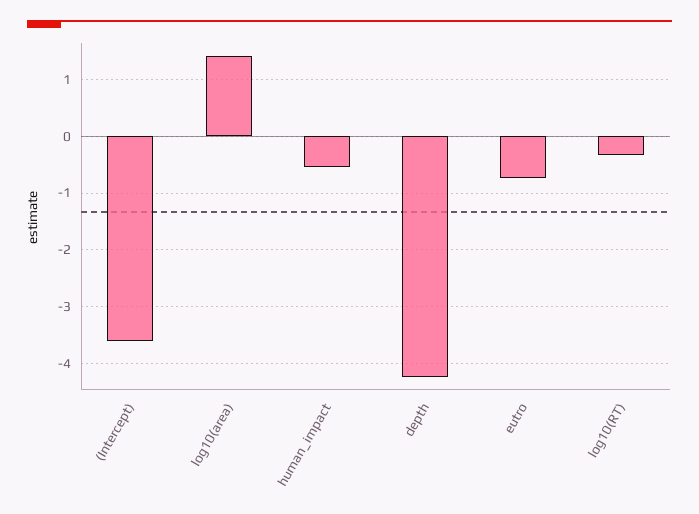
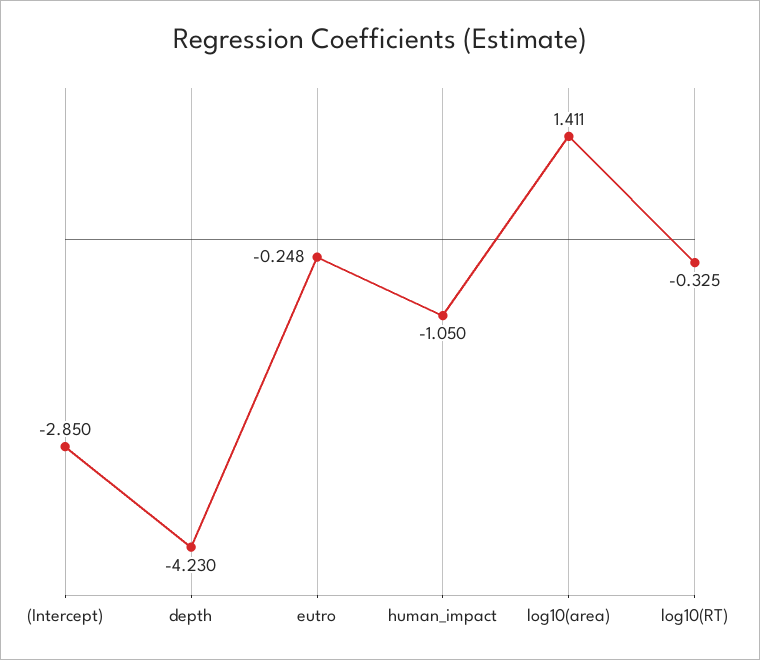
  {
-   "(Intercept)": -3.6,
+   "(Intercept)": -2.85,
    "log10(area)": 1.411,
-   "human_impact": -0.6,
+   "human_impact": -1.05,
    "depth": -4.23,
-   "eutro": -0.8,
+   "eutro": -0.248,
    "log10(RT)": -0.325
  }

